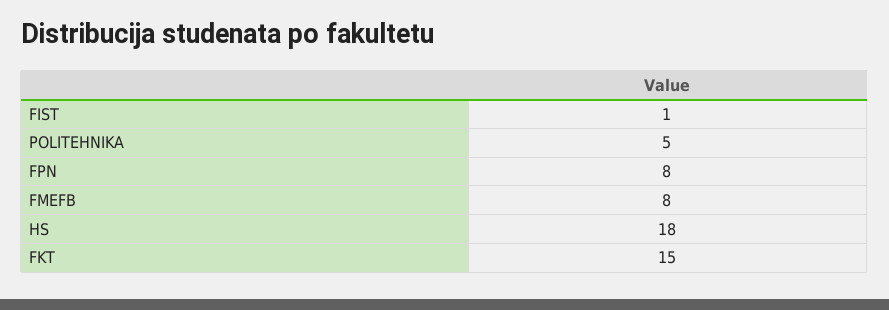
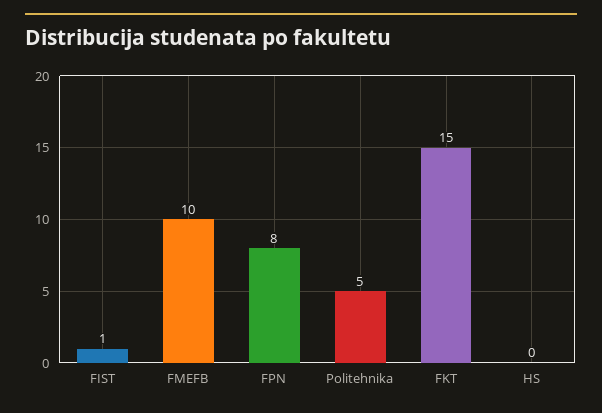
  {
    "FIST": 1,
    "POLITEHNIKA": 5,
    "FPN": 8,
-   "FMEFB": 8,
+   "FMEFB": 10,
-   "HS": 18,
+   "HS": 0,
    "FKT": 15
  }

